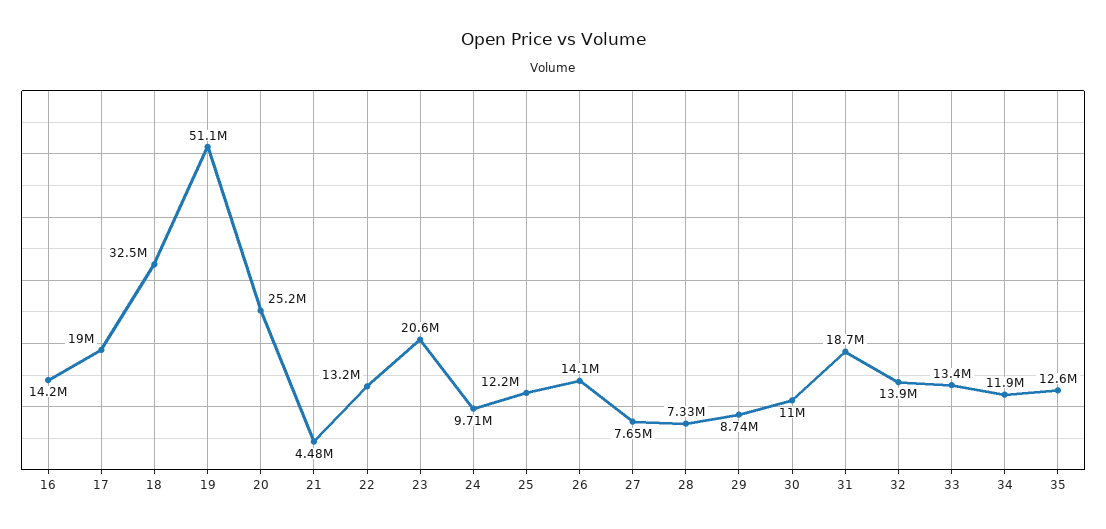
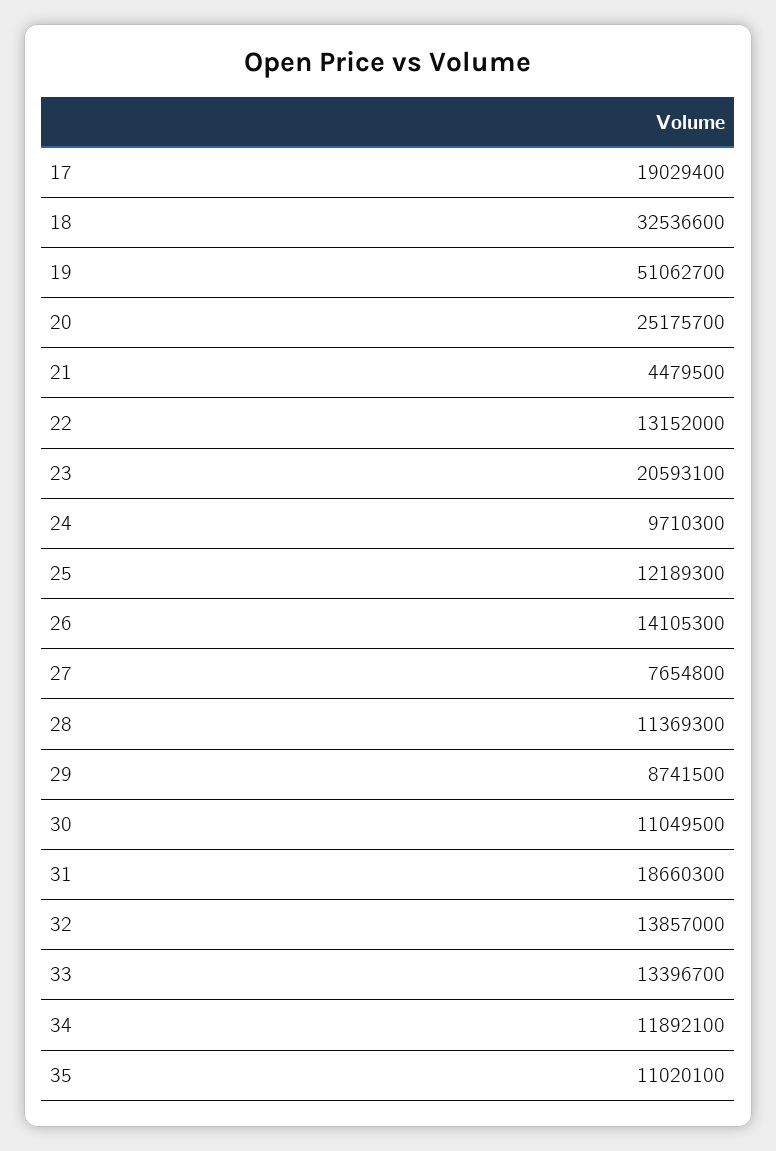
  {
-   "16": 14200000,
    "17": 19029400,
    "18": 32536600,
    "19": 51062700,
    "20": 25175700,
    "21": 4479500,
    "22": 13152000,
    "23": 20593100,
    "24": 9710300,
    "25": 12189300,
    "26": 14105300,
    "27": 7654800,
-   "28": 7330000,
+   "28": 11369300,
    "29": 8741500,
    "30": 11049500,
    "31": 18660300,
    "32": 13857000,
    "33": 13396700,
    "34": 11892100,
-   "35": 12600000
+   "35": 11020100
  }

